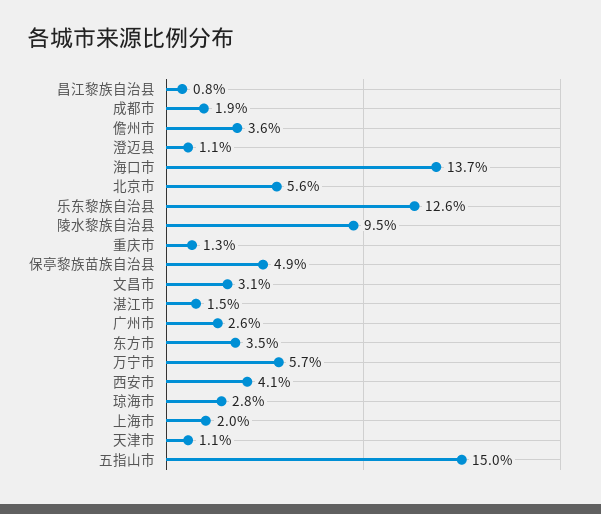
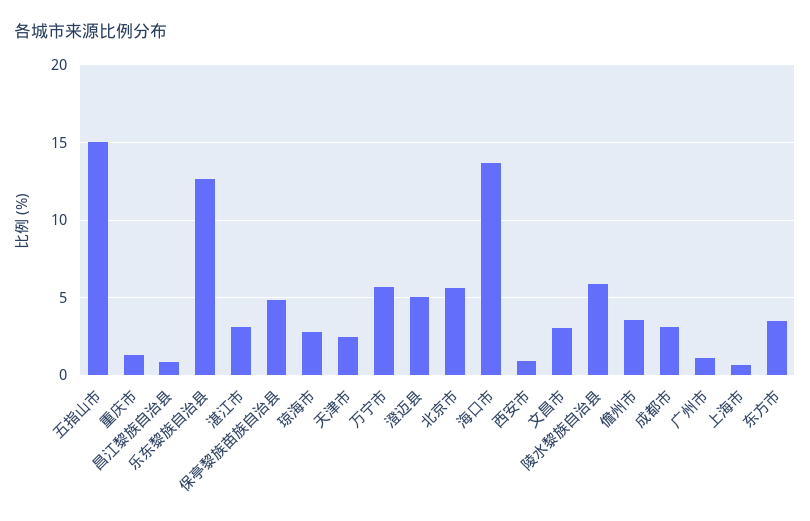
  {
    "昌江黎族自治县": 0.8,
-   "成都市": 1.9,
+   "成都市": 3,
    "儋州市": 3.6,
-   "澄迈县": 1.1,
+   "澄迈县": 5,
    "海口市": 13.7,
    "北京市": 5.6,
    "乐东黎族自治县": 12.6,
-   "陵水黎族自治县": 9.5,
+   "陵水黎族自治县": 6,
    "重庆市": 1.3,
    "保亭黎族苗族自治县": 4.9,
    "文昌市": 3.1,
-   "湛江市": 1.5,
+   "湛江市": 3,
-   "广州市": 2.6,
+   "广州市": 1,
    "东方市": 3.5,
    "万宁市": 5.7,
-   "西安市": 4.1,
+   "西安市": 1,
    "琼海市": 2.8,
-   "上海市": 2,
+   "上海市": 0.5,
-   "天津市": 1.1,
+   "天津市": 2.5,
    "五指山市": 15
  }

